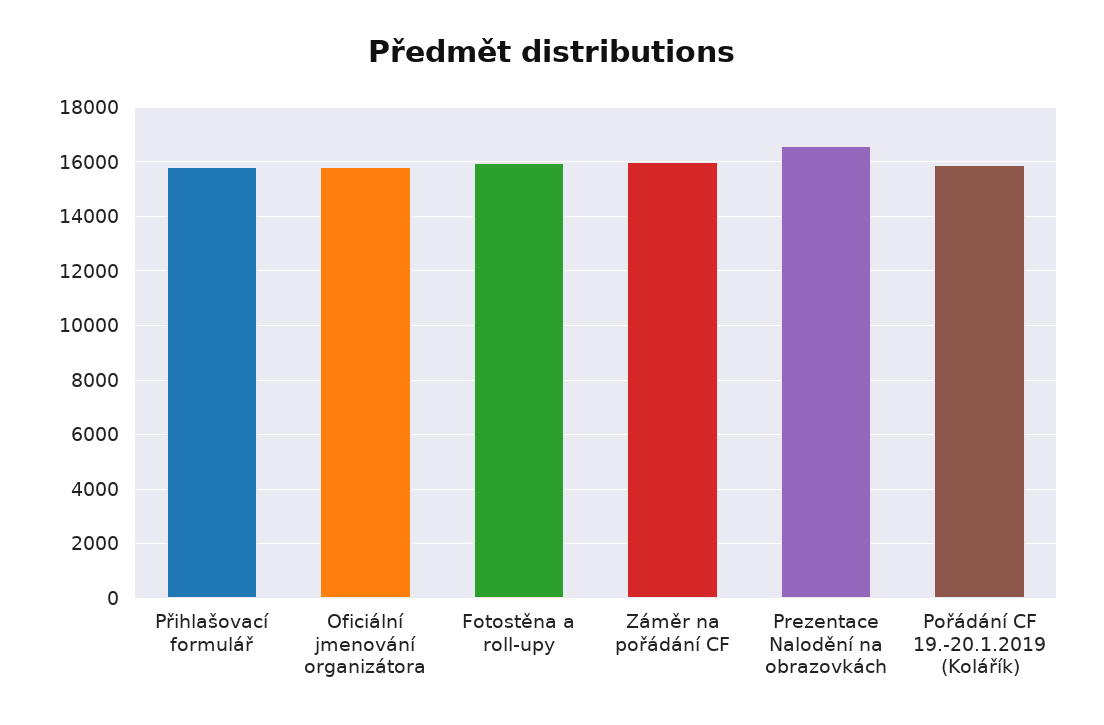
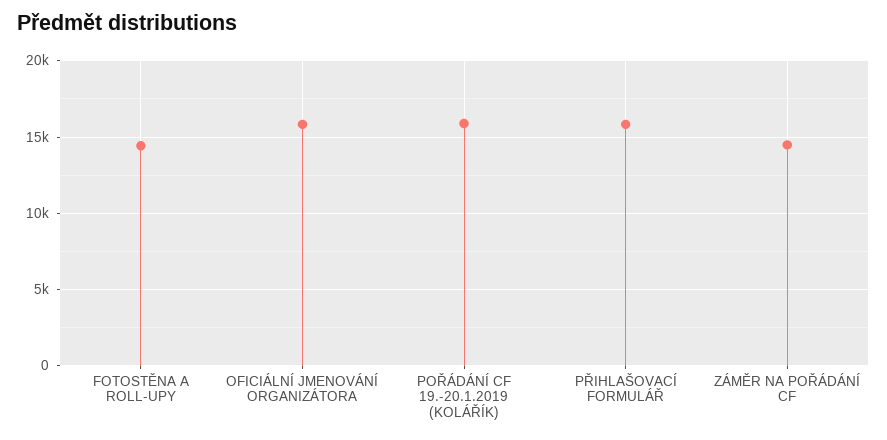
  {
    "Přihlašovací formulář": 15750,
    "Oficiální jmenování organizátora": 15750,
-   "Fotostěna a roll-upy": 16000,
+   "Fotostěna a roll-upy": 14500,
-   "Záměr na pořádání CF": 16000,
+   "Záměr na pořádání CF": 14500,
-   "Prezentace Nalodění na obrazovkách": 16500,
    "Pořádání CF 19.-20.1.2019 (Kolářík)": 16000
  }

